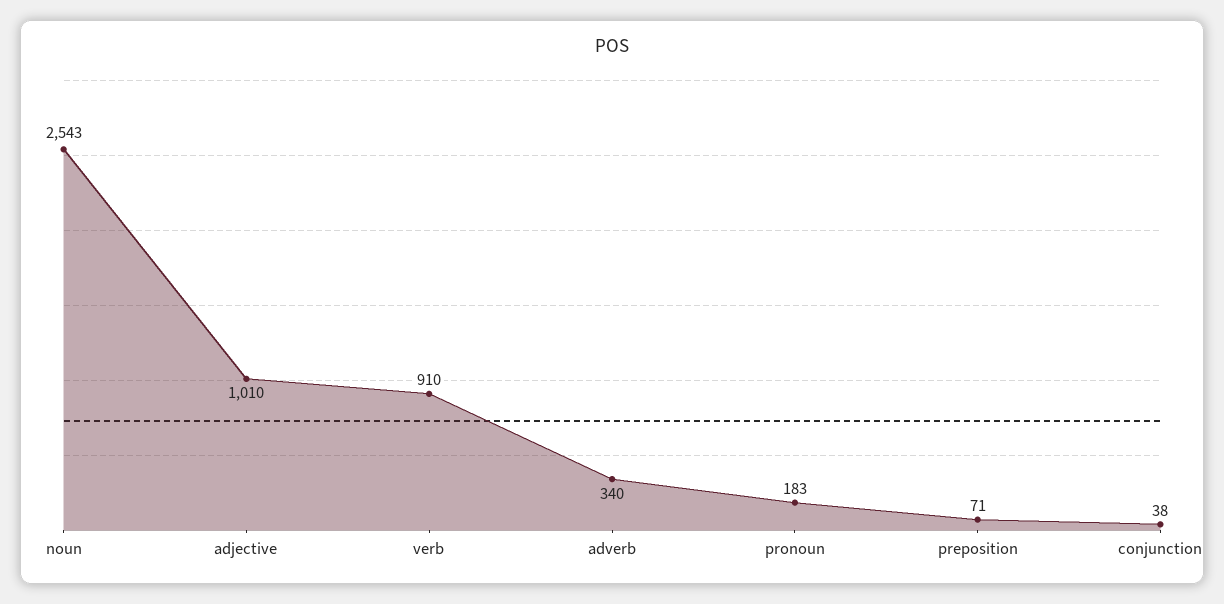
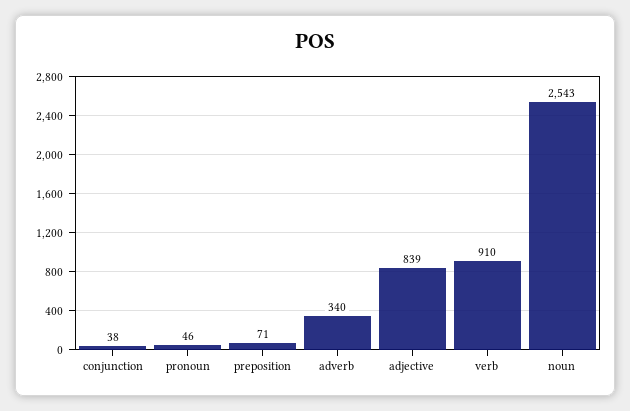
  {
    "noun": 2543,
-   "adjective": 1010,
+   "adjective": 839,
    "verb": 910,
    "adverb": 340,
-   "pronoun": 183,
+   "pronoun": 46,
    "preposition": 71,
    "conjunction": 38
  }

